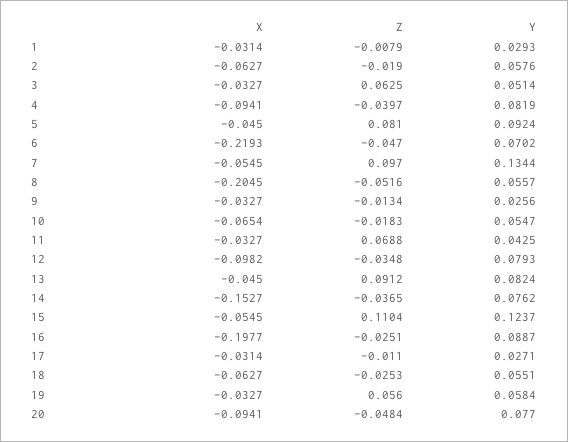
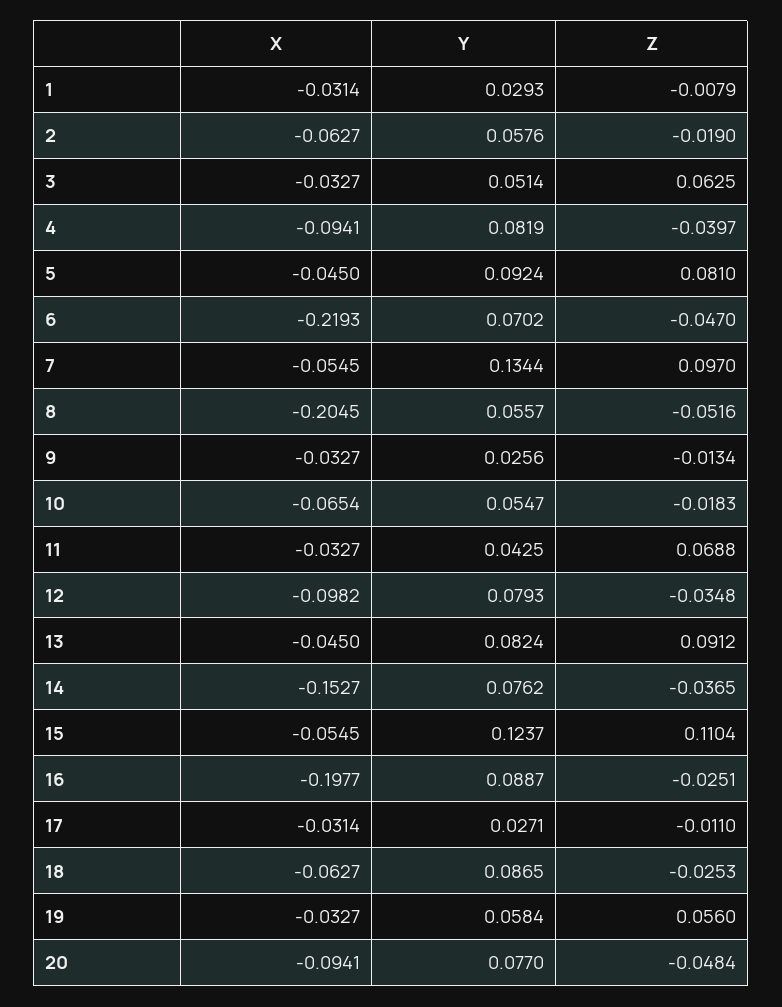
  {
    "X": {
      "1": -0.0314,
      "2": -0.0627,
      "3": -0.0327,
      "4": -0.0941,
      "5": -0.045,
      "6": -0.2193,
      "7": -0.0545,
      "8": -0.2045,
      "9": -0.0327,
      "10": -0.0654,
      "11": -0.0327,
      "12": -0.0982,
      "13": -0.045,
      "14": -0.1527,
      "15": -0.0545,
      "16": -0.1977,
      "17": -0.0314,
      "18": -0.0627,
      "19": -0.0327,
      "20": -0.0941
    },
    "Z": {
      "1": -0.0079,
      "2": -0.019,
      "3": 0.0625,
      "4": -0.0397,
      "5": 0.081,
      "6": -0.047,
      "7": 0.097,
      "8": -0.0516,
      "9": -0.0134,
      "10": -0.0183,
      "11": 0.0688,
      "12": -0.0348,
      "13": 0.0912,
      "14": -0.0365,
      "15": 0.1104,
      "16": -0.0251,
      "17": -0.011,
      "18": -0.0253,
      "19": 0.056,
      "20": -0.0484
    },
    "Y": {
      "1": 0.0293,
      "2": 0.0576,
      "3": 0.0514,
      "4": 0.0819,
      "5": 0.0924,
      "6": 0.0702,
      "7": 0.1344,
      "8": 0.0557,
      "9": 0.0256,
      "10": 0.0547,
      "11": 0.0425,
      "12": 0.0793,
      "13": 0.0824,
      "14": 0.0762,
      "15": 0.1237,
      "16": 0.0887,
      "17": 0.0271,
-     "18": 0.0551,
+     "18": 0.0865,
      "19": 0.0584,
      "20": 0.077
    }
  }

